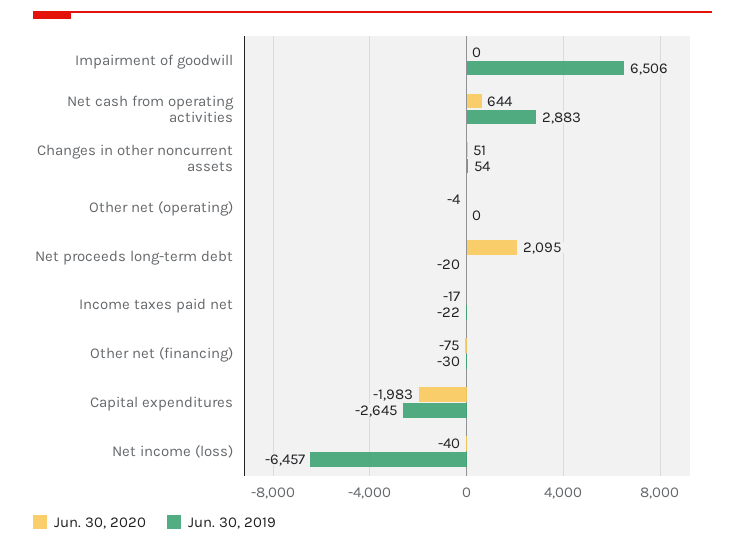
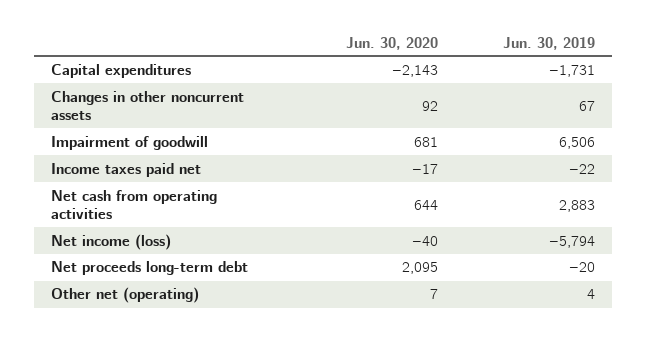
  {
    "Jun. 30, 2020": {
-     "Impairment of goodwill": 0,
+     "Impairment of goodwill": 681,
      "Net cash from operating activities": 644,
-     "Changes in other noncurrent assets": 51,
+     "Changes in other noncurrent assets": 92,
-     "Other net (operating)": -4,
+     "Other net (operating)": 7,
      "Net proceeds long-term debt": 2095,
      "Income taxes paid net": -17,
-     "Other net (financing)": -75,
-     "Capital expenditures": -1983,
+     "Capital expenditures": -2143,
      "Net income (loss)": -40
    },
    "Jun. 30, 2019": {
      "Impairment of goodwill": 6506,
      "Net cash from operating activities": 2883,
-     "Changes in other noncurrent assets": 54,
+     "Changes in other noncurrent assets": 67,
-     "Other net (operating)": 0,
+     "Other net (operating)": 4,
      "Net proceeds long-term debt": -20,
      "Income taxes paid net": -22,
-     "Other net (financing)": -30,
-     "Capital expenditures": -2645,
+     "Capital expenditures": -1731,
-     "Net income (loss)": -6457
+     "Net income (loss)": -5794
    }
  }

